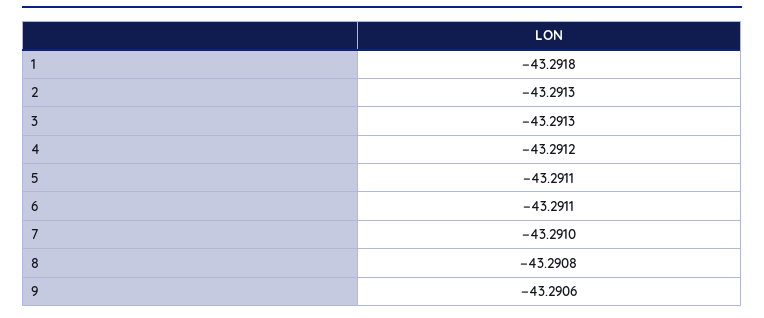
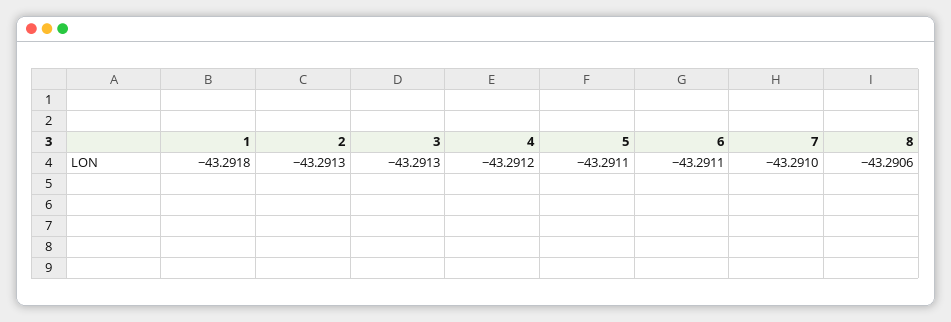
  {
    "1": -43.2918,
    "2": -43.2913,
    "3": -43.2913,
    "4": -43.2912,
    "5": -43.2911,
    "6": -43.2911,
    "7": -43.291,
-   "8": -43.2908,
+   "8": -43.2906
-   "9": -43.2906
  }

